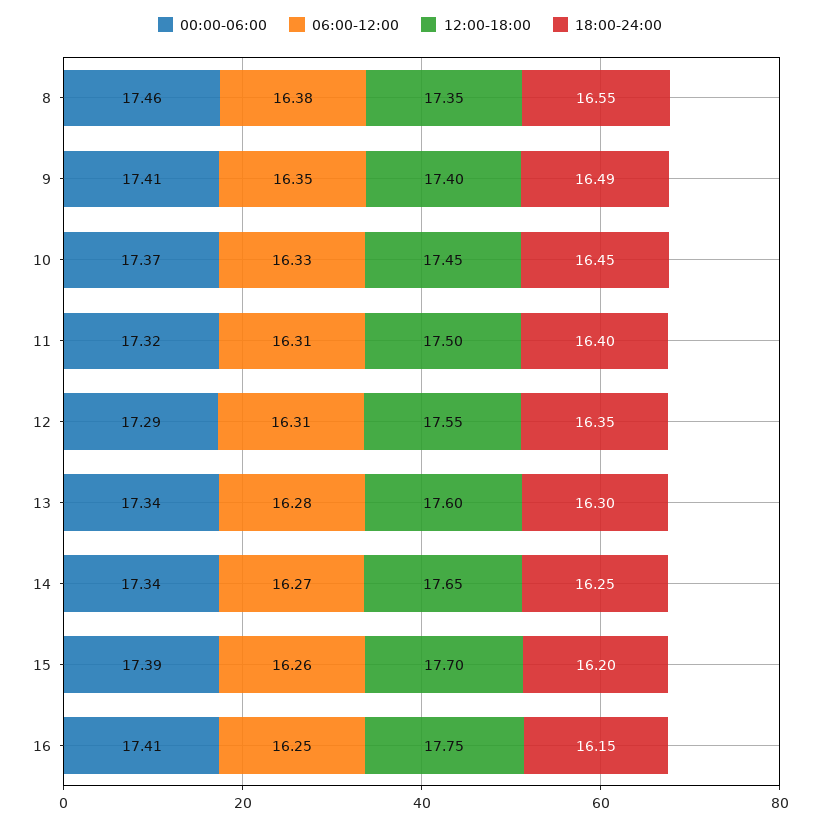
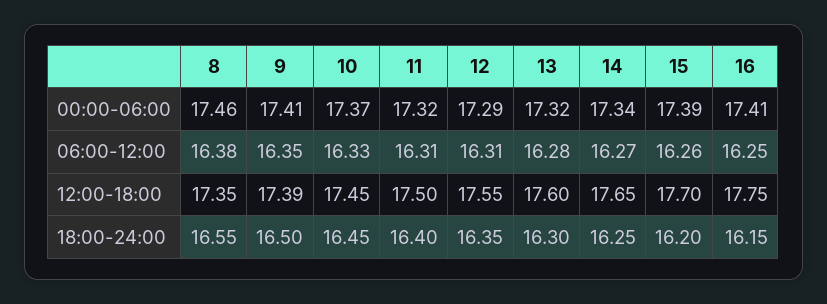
  {
    "00:00-06:00": {
      "8": 17.46,
      "9": 17.41,
      "10": 17.37,
      "11": 17.32,
      "12": 17.29,
-     "13": 17.34,
+     "13": 17.32,
      "14": 17.34,
      "15": 17.39,
      "16": 17.41
    },
    "06:00-12:00": {
      "8": 16.38,
      "9": 16.35,
      "10": 16.33,
      "11": 16.31,
      "12": 16.31,
      "13": 16.28,
      "14": 16.27,
      "15": 16.26,
      "16": 16.25
    },
    "12:00-18:00": {
      "8": 17.35,
-     "9": 17.4,
+     "9": 17.39,
      "10": 17.45,
      "11": 17.5,
      "12": 17.55,
      "13": 17.6,
      "14": 17.65,
      "15": 17.7,
      "16": 17.75
    },
    "18:00-24:00": {
      "8": 16.55,
-     "9": 16.49,
+     "9": 16.5,
      "10": 16.45,
      "11": 16.4,
      "12": 16.35,
      "13": 16.3,
      "14": 16.25,
      "15": 16.2,
      "16": 16.15
    }
  }

